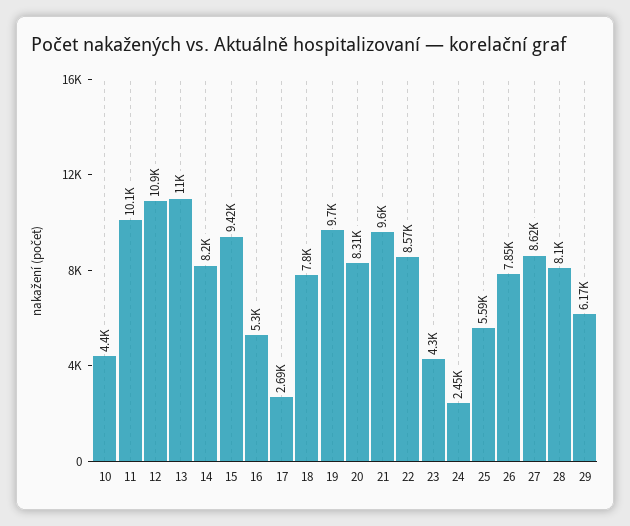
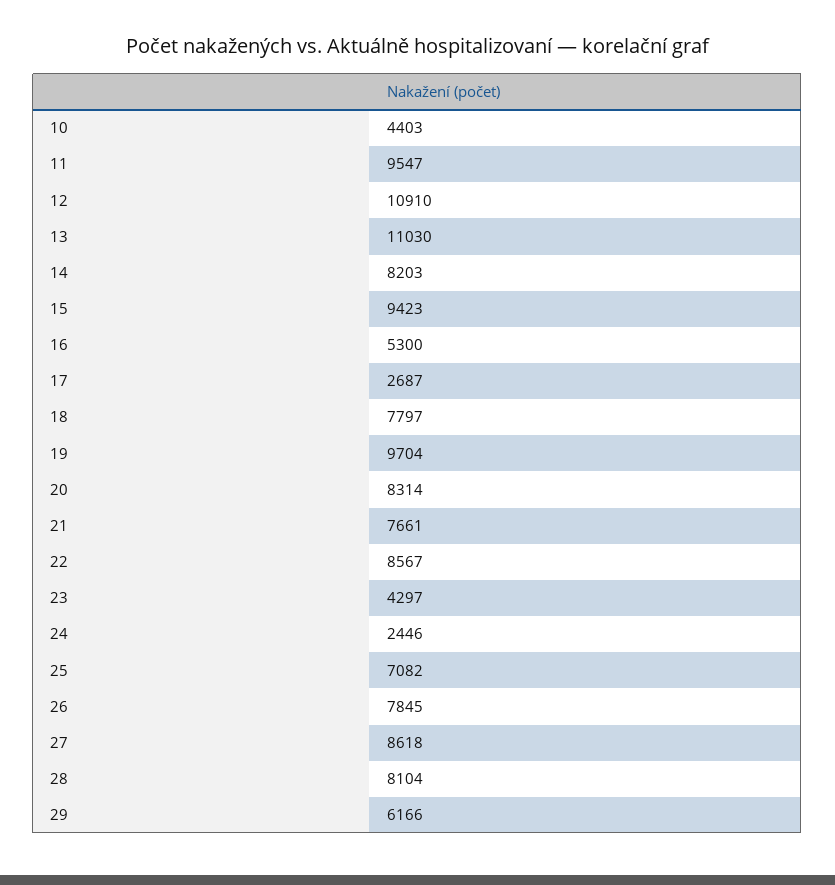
  {
    "10": 4403,
-   "11": 10100,
+   "11": 9547,
    "12": 10910,
    "13": 11030,
    "14": 8203,
    "15": 9423,
    "16": 5300,
    "17": 2687,
    "18": 7797,
    "19": 9704,
    "20": 8314,
-   "21": 9600,
+   "21": 7661,
    "22": 8567,
    "23": 4297,
    "24": 2446,
-   "25": 5590,
+   "25": 7082,
    "26": 7845,
    "27": 8618,
    "28": 8104,
    "29": 6166
  }

